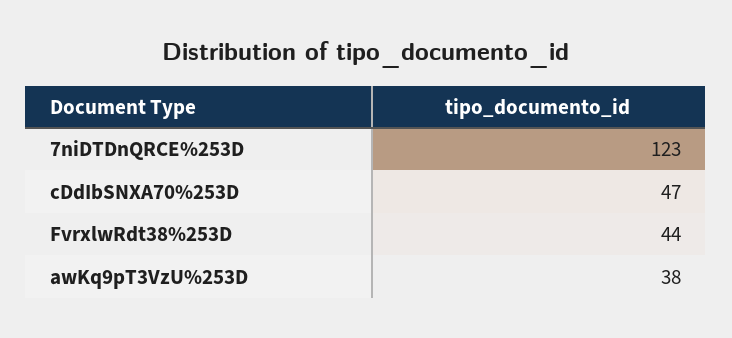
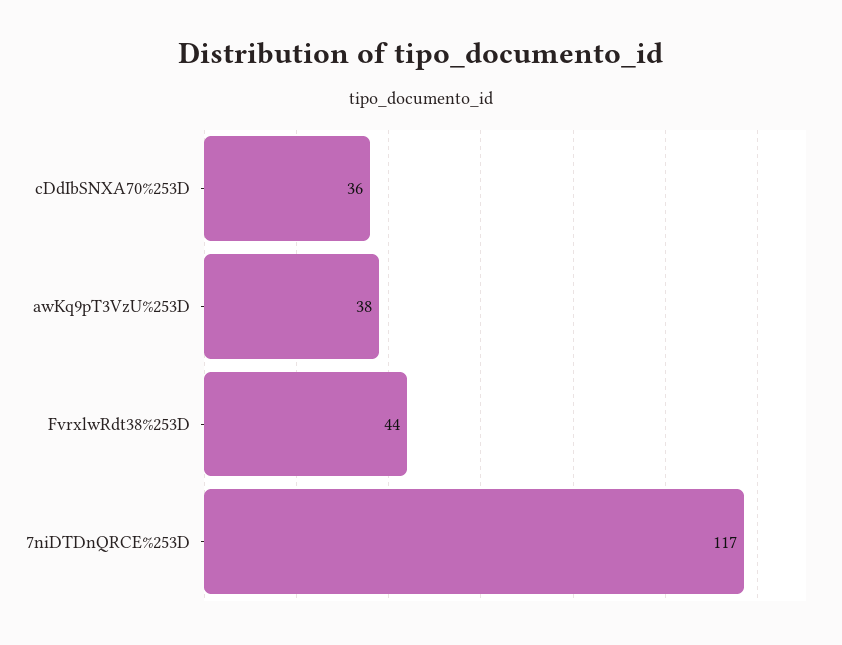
  {
-   "7niDTDnQRCE%253D": 123,
+   "7niDTDnQRCE%253D": 117,
-   "cDdIbSNXA70%253D": 47,
+   "cDdIbSNXA70%253D": 36,
    "FvrxlwRdt38%253D": 44,
    "awKq9pT3VzU%253D": 38
  }

